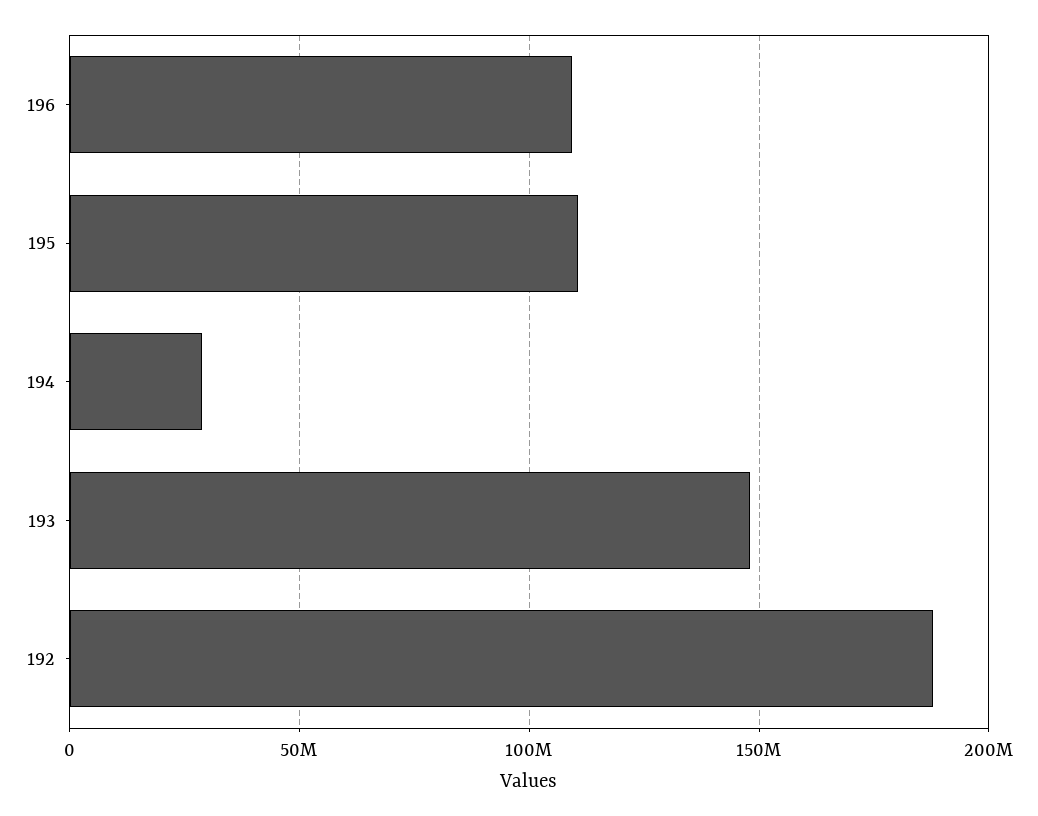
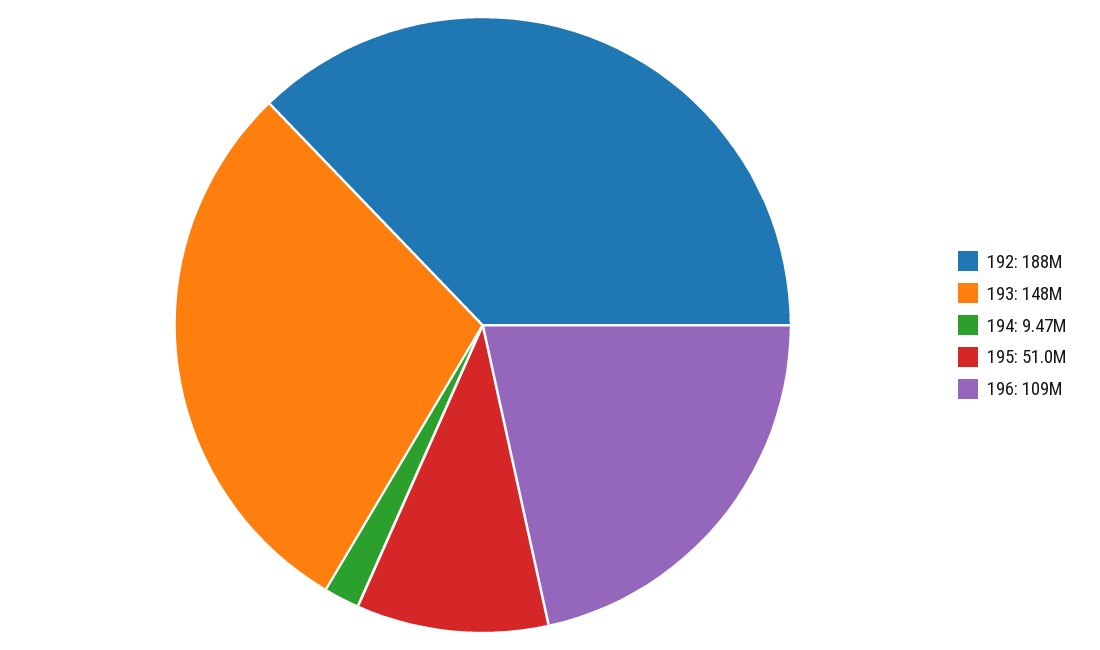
  {
    "196": 109000000,
-   "195": 110000000,
+   "195": 51000000,
-   "194": 30000000,
+   "194": 9470000,
    "193": 148000000,
    "192": 188000000
  }

